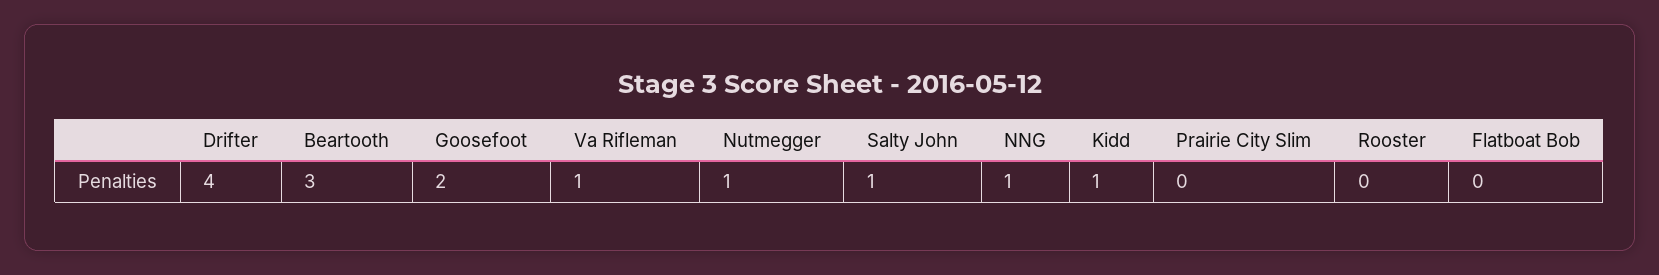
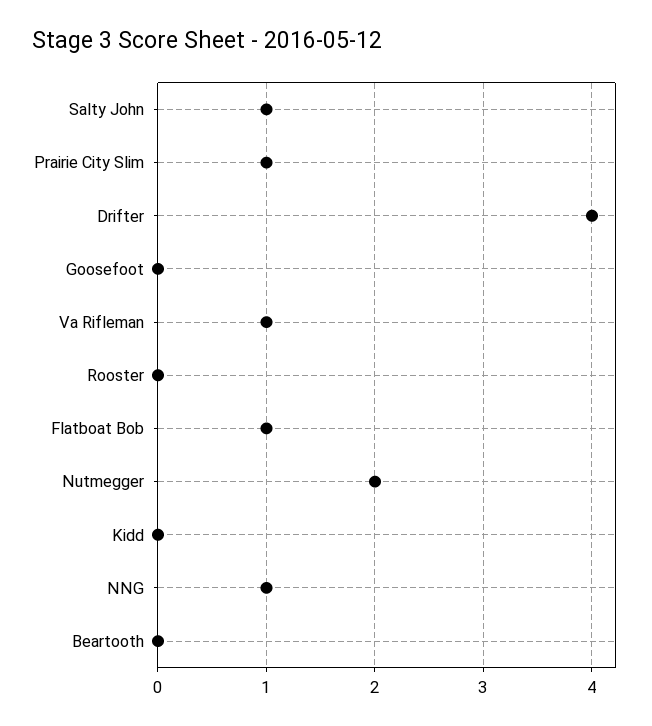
  {
    "Drifter": 4,
-   "Beartooth": 3,
+   "Beartooth": 0,
-   "Goosefoot": 2,
+   "Goosefoot": 0,
    "Va Rifleman": 1,
-   "Nutmegger": 1,
+   "Nutmegger": 2,
    "Salty John": 1,
    "NNG": 1,
-   "Kidd": 1,
+   "Kidd": 0,
-   "Prairie City Slim": 0,
+   "Prairie City Slim": 1,
    "Rooster": 0,
-   "Flatboat Bob": 0
+   "Flatboat Bob": 1
  }

